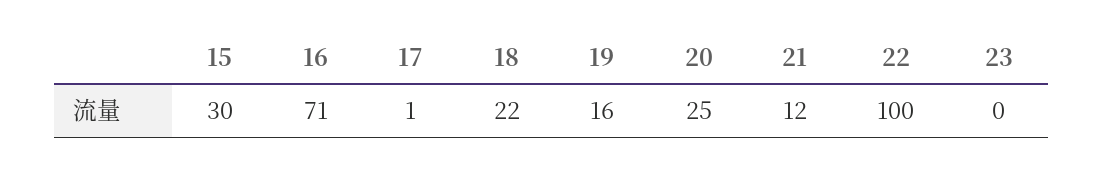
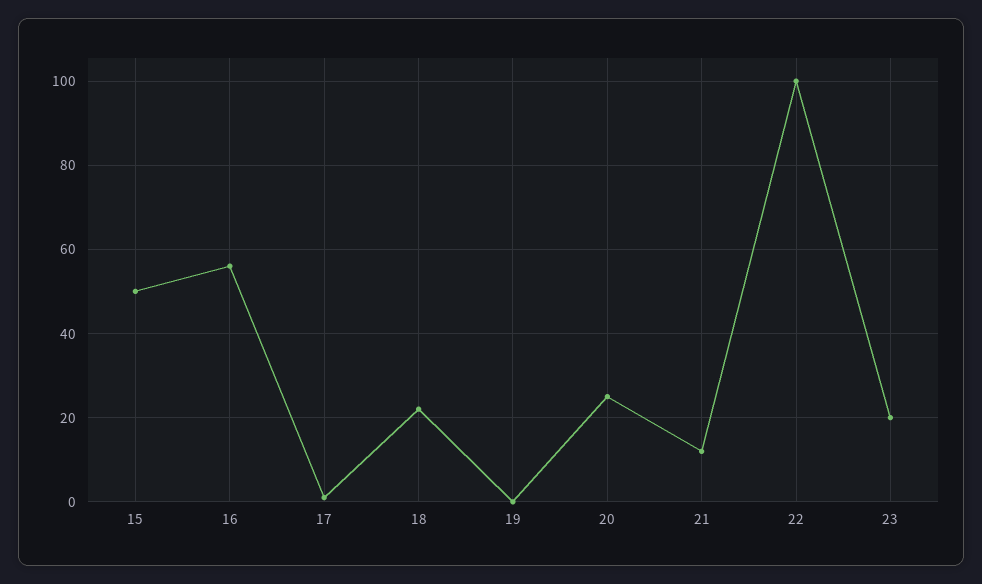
  {
-   "15": 30,
+   "15": 50,
-   "16": 71,
+   "16": 55,
    "17": 1,
    "18": 22,
-   "19": 16,
+   "19": 0,
    "20": 25,
    "21": 12,
    "22": 100,
-   "23": 0
+   "23": 20
  }

